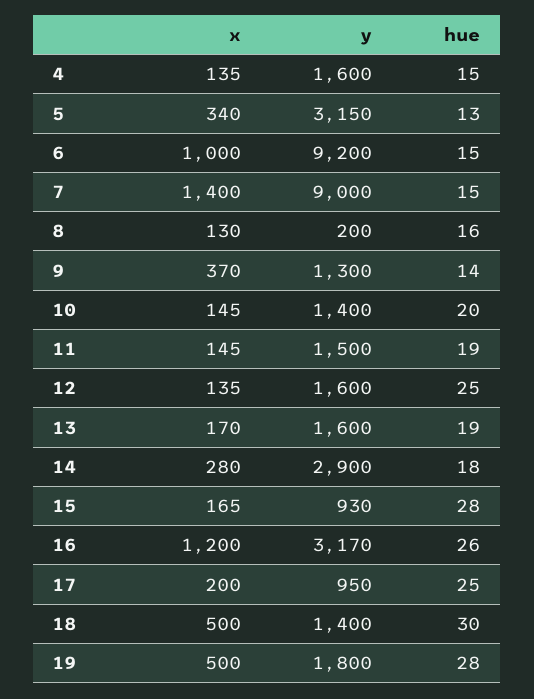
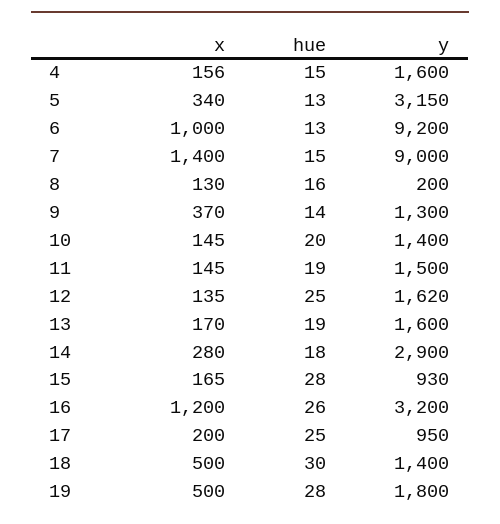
  {
    "x": {
-     "4": 135,
+     "4": 156,
      "5": 340,
      "6": 1000,
      "7": 1400,
      "8": 130,
      "9": 370,
      "10": 145,
      "11": 145,
      "12": 135,
      "13": 170,
      "14": 280,
      "15": 165,
      "16": 1200,
      "17": 200,
      "18": 500,
      "19": 500
    },
    "y": {
      "4": 1600,
      "5": 3150,
      "6": 9200,
      "7": 9000,
      "8": 200,
      "9": 1300,
      "10": 1400,
      "11": 1500,
-     "12": 1600,
+     "12": 1620,
      "13": 1600,
      "14": 2900,
      "15": 930,
-     "16": 3170,
+     "16": 3200,
      "17": 950,
      "18": 1400,
      "19": 1800
    },
    "hue": {
      "4": 15,
      "5": 13,
-     "6": 15,
+     "6": 13,
      "7": 15,
      "8": 16,
      "9": 14,
      "10": 20,
      "11": 19,
      "12": 25,
      "13": 19,
      "14": 18,
      "15": 28,
      "16": 26,
      "17": 25,
      "18": 30,
      "19": 28
    }
  }

